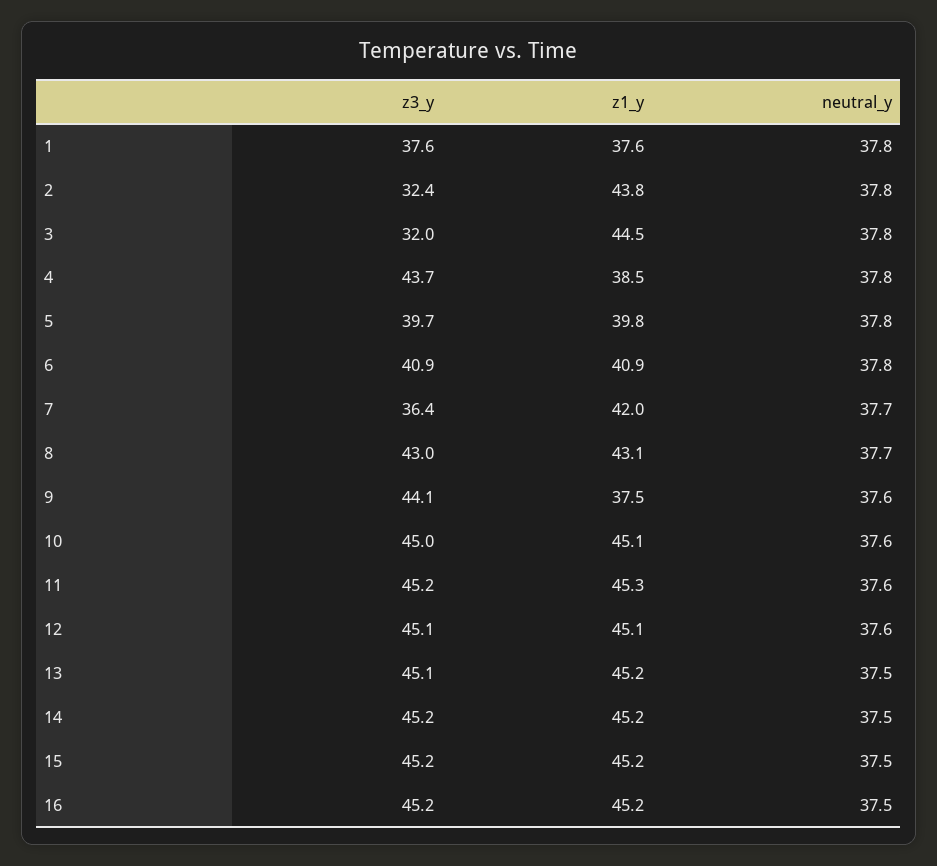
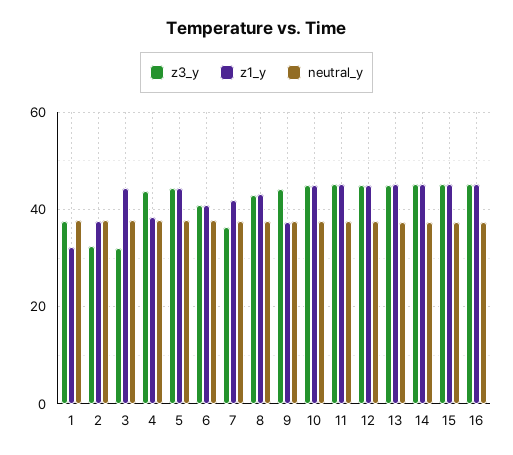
  {
    "z3_y": {
      "1": 37.6,
      "2": 32.4,
      "3": 32,
      "4": 43.7,
-     "5": 39.7,
+     "5": 44,
      "6": 40.9,
      "7": 36.4,
      "8": 43,
      "9": 44.1,
      "10": 45,
      "11": 45.2,
      "12": 45.1,
      "13": 45.1,
      "14": 45.2,
      "15": 45.2,
      "16": 45.2
    },
    "z1_y": {
-     "1": 37.6,
+     "1": 32,
-     "2": 43.8,
+     "2": 38,
      "3": 44.5,
      "4": 38.5,
-     "5": 39.8,
+     "5": 44,
      "6": 40.9,
      "7": 42,
      "8": 43.1,
      "9": 37.5,
      "10": 45.1,
      "11": 45.3,
      "12": 45.1,
      "13": 45.2,
      "14": 45.2,
      "15": 45.2,
      "16": 45.2
    },
    "neutral_y": {
      "1": 37.8,
      "2": 37.8,
      "3": 37.8,
      "4": 37.8,
      "5": 37.8,
      "6": 37.8,
      "7": 37.7,
      "8": 37.7,
      "9": 37.6,
      "10": 37.6,
      "11": 37.6,
      "12": 37.6,
      "13": 37.5,
      "14": 37.5,
      "15": 37.5,
      "16": 37.5
    }
  }

